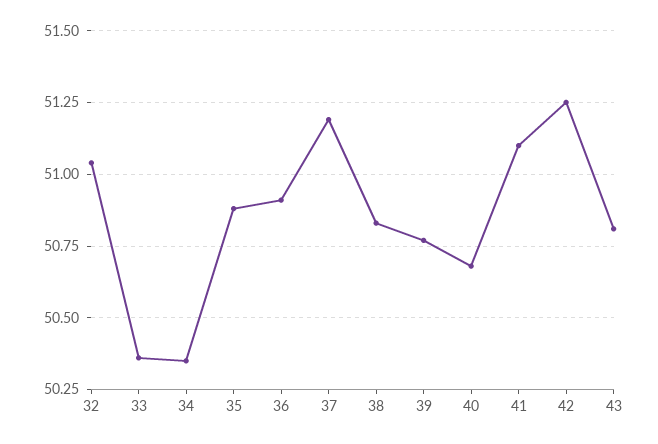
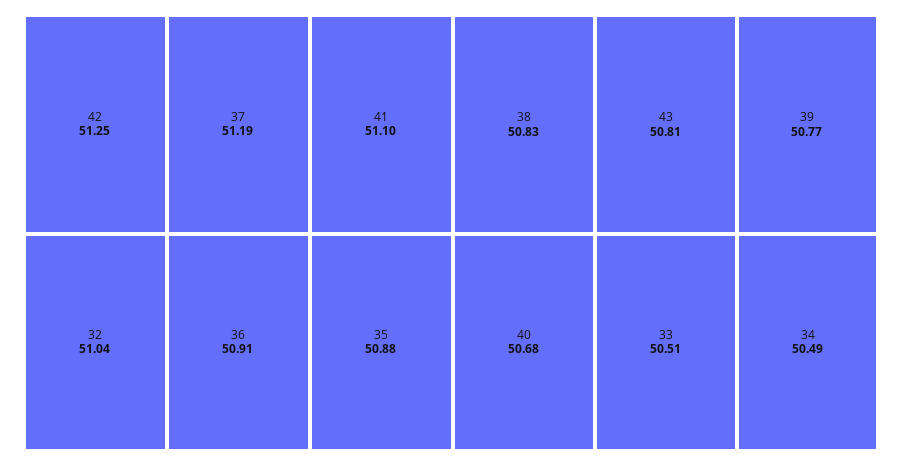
  {
    "32": 51.04,
-   "33": 50.35,
+   "33": 50.51,
-   "34": 50.35,
+   "34": 50.49,
    "35": 50.88,
    "36": 50.91,
    "37": 51.19,
    "38": 50.83,
    "39": 50.77,
    "40": 50.68,
    "41": 51.1,
    "42": 51.25,
    "43": 50.81
  }

